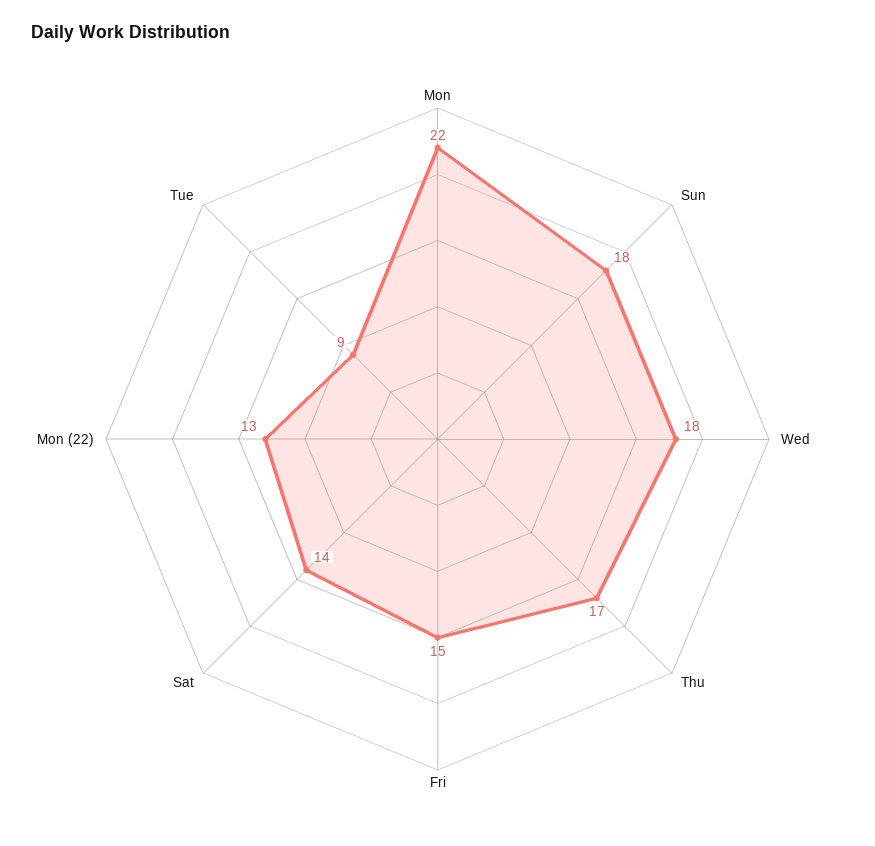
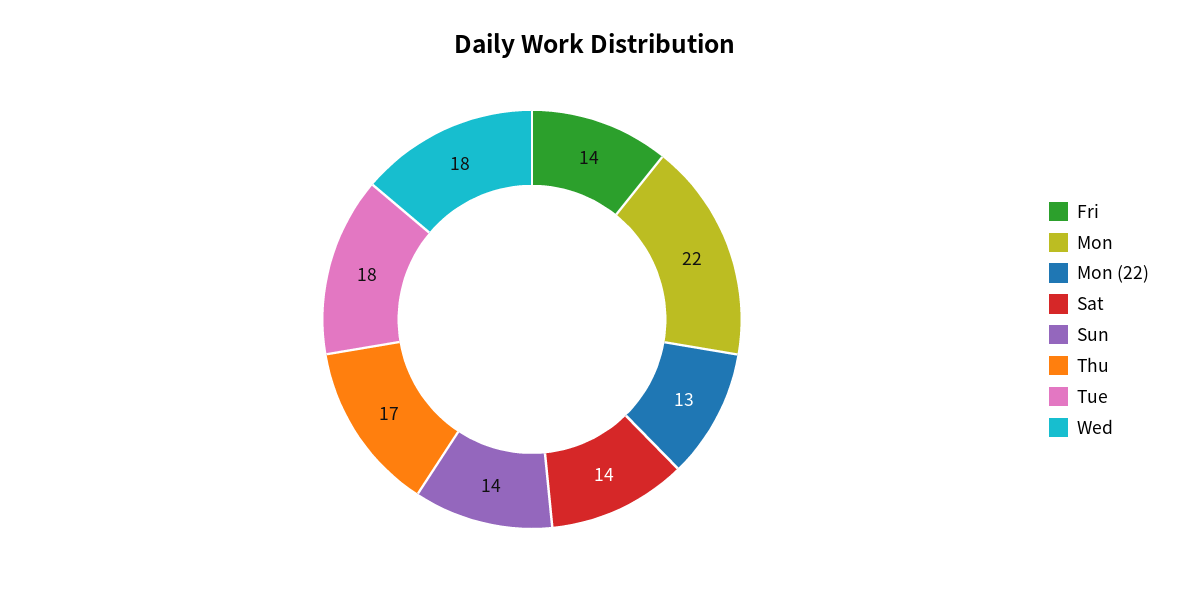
  {
    "Mon": 22,
-   "Sun": 18,
+   "Sun": 14,
    "Wed": 18,
    "Thu": 17,
-   "Fri": 15,
+   "Fri": 14,
    "Sat": 14,
    "Mon (22)": 13,
-   "Tue": 9
+   "Tue": 18
  }

